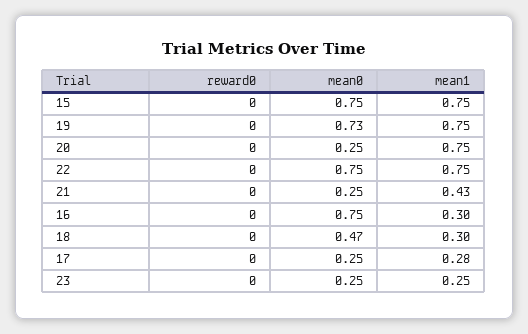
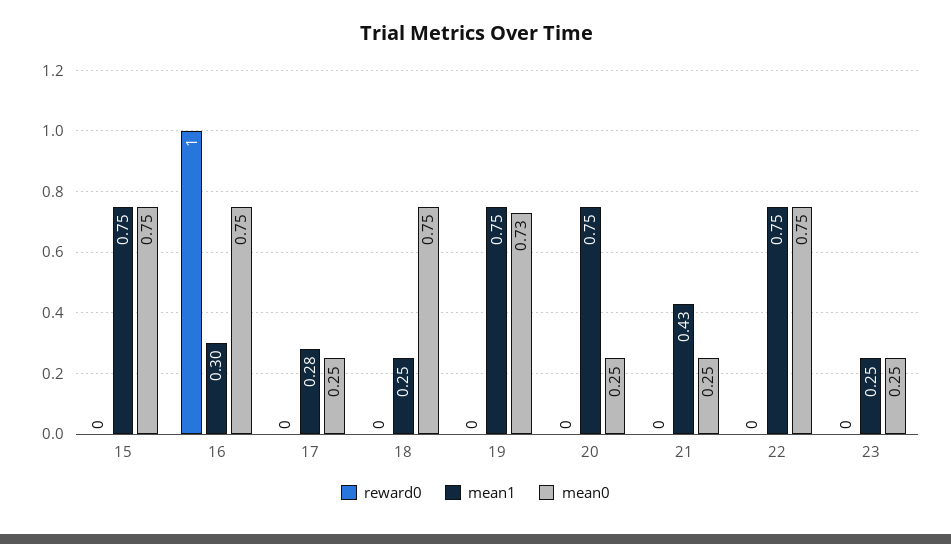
  {
    "reward0": {
      "15": 0,
      "19": 0,
      "20": 0,
      "22": 0,
      "21": 0,
-     "16": 0,
+     "16": 1,
      "18": 0,
      "17": 0,
      "23": 0
    },
    "mean0": {
      "15": 0.75,
      "19": 0.73,
      "20": 0.25,
      "22": 0.75,
      "21": 0.25,
      "16": 0.75,
-     "18": 0.47,
+     "18": 0.75,
      "17": 0.25,
      "23": 0.25
    },
    "mean1": {
      "15": 0.75,
      "19": 0.75,
      "20": 0.75,
      "22": 0.75,
      "21": 0.43,
      "16": 0.3,
-     "18": 0.3,
+     "18": 0.25,
      "17": 0.28,
      "23": 0.25
    }
  }

